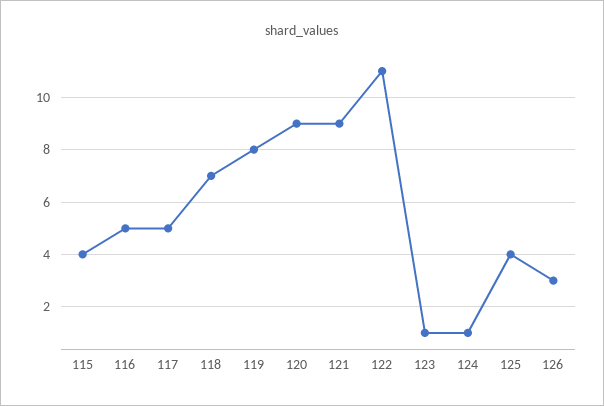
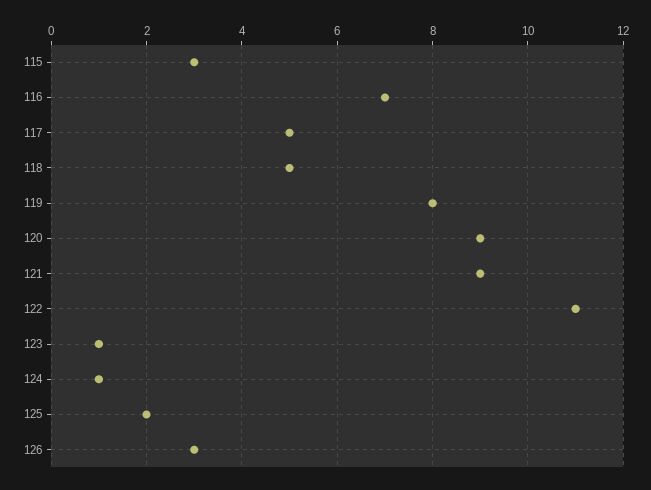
  {
-   "115": 4,
+   "115": 3,
-   "116": 5,
+   "116": 7,
    "117": 5,
-   "118": 7,
+   "118": 5,
    "119": 8,
    "120": 9,
    "121": 9,
    "122": 11,
    "123": 1,
    "124": 1,
-   "125": 4,
+   "125": 2,
    "126": 3
  }

